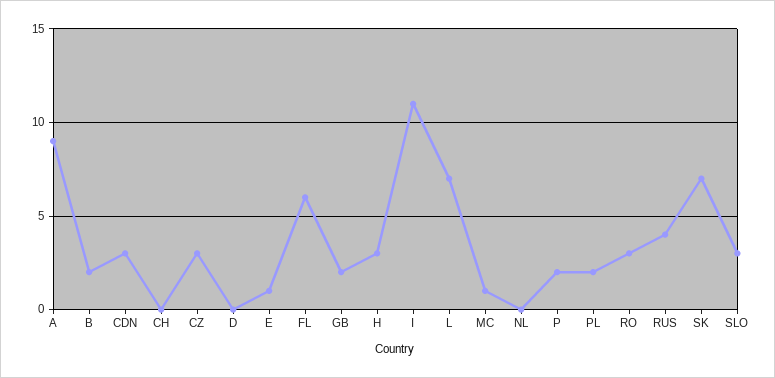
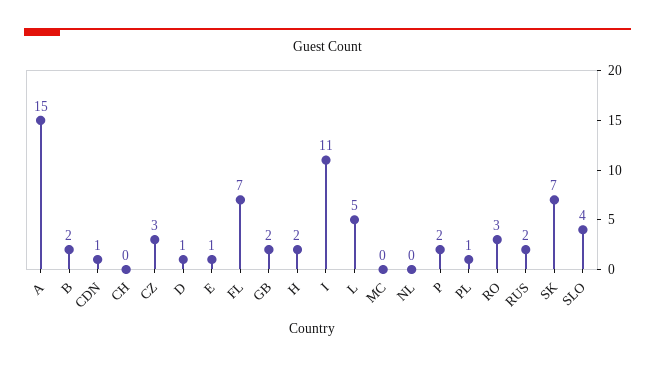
  {
-   "A": 9,
+   "A": 15,
    "B": 2,
-   "CDN": 3,
+   "CDN": 1,
    "CH": 0,
    "CZ": 3,
-   "D": 0,
+   "D": 1,
    "E": 1,
-   "FL": 6,
+   "FL": 7,
    "GB": 2,
-   "H": 3,
+   "H": 2,
    "I": 11,
-   "L": 7,
+   "L": 5,
-   "MC": 1,
+   "MC": 0,
    "NL": 0,
    "P": 2,
-   "PL": 2,
+   "PL": 1,
    "RO": 3,
-   "RUS": 4,
+   "RUS": 2,
    "SK": 7,
-   "SLO": 3
+   "SLO": 4
  }

